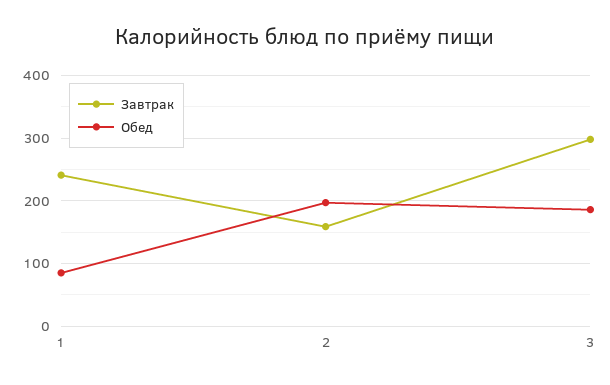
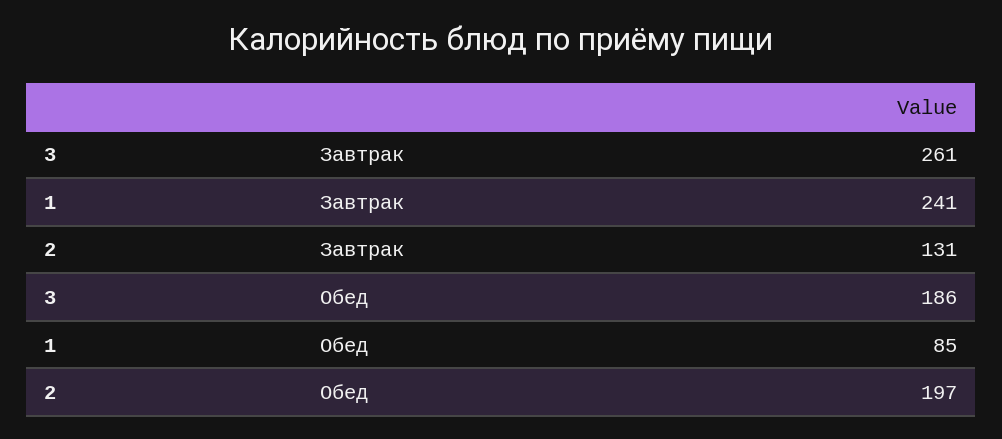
  {
    "Завтрак": {
      "1": 241,
-     "2": 160,
+     "2": 131,
-     "3": 300
+     "3": 261
    },
    "Обед": {
      "1": 85,
      "2": 197,
      "3": 186
    }
  }

